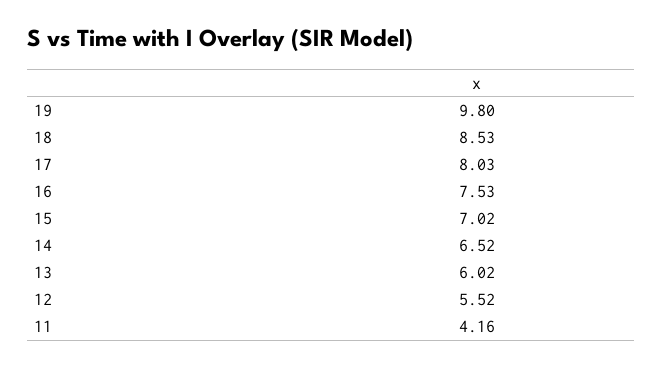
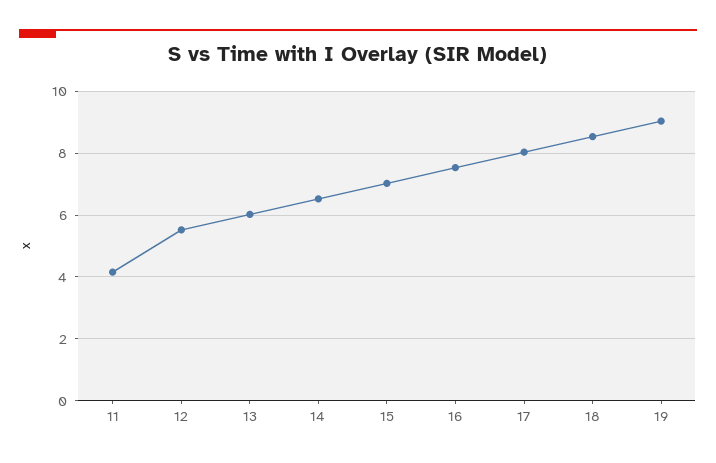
  {
-   "19": 9.8,
+   "19": 9,
    "18": 8.53,
    "17": 8.03,
    "16": 7.53,
    "15": 7.02,
    "14": 6.52,
    "13": 6.02,
    "12": 5.52,
    "11": 4.16
  }

